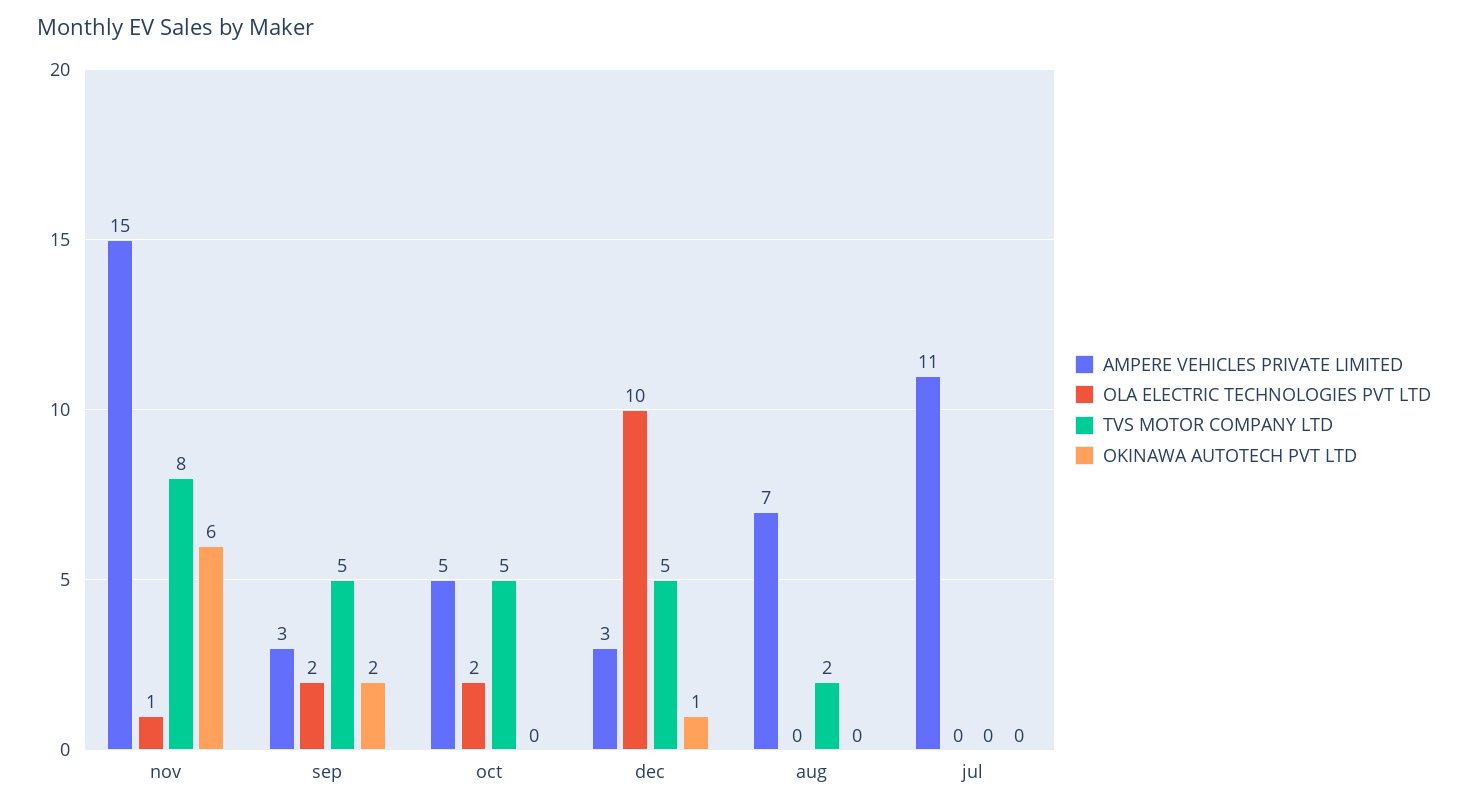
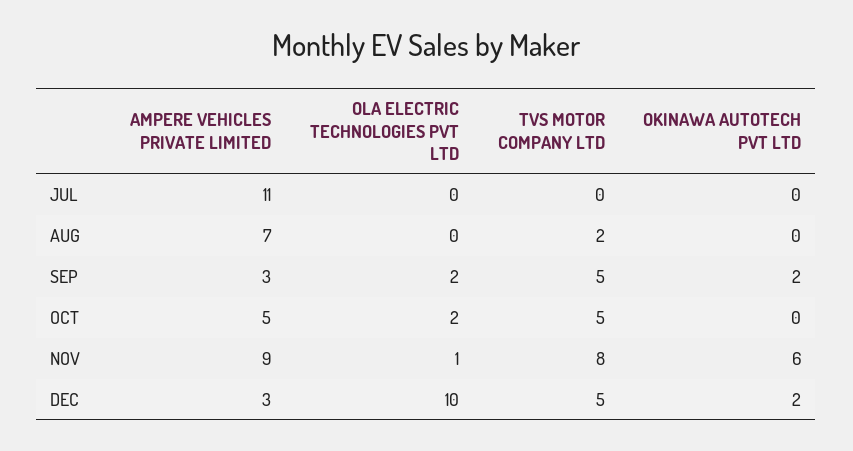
  {
    "AMPERE VEHICLES PRIVATE LIMITED": {
-     "nov": 15,
+     "nov": 9,
      "sep": 3,
      "oct": 5,
      "dec": 3,
      "aug": 7,
      "jul": 11
    },
    "OLA ELECTRIC TECHNOLOGIES PVT LTD": {
      "nov": 1,
      "sep": 2,
      "oct": 2,
      "dec": 10,
      "aug": 0,
      "jul": 0
    },
    "TVS MOTOR COMPANY LTD": {
      "nov": 8,
      "sep": 5,
      "oct": 5,
      "dec": 5,
      "aug": 2,
      "jul": 0
    },
    "OKINAWA AUTOTECH PVT LTD": {
      "nov": 6,
      "sep": 2,
      "oct": 0,
-     "dec": 1,
+     "dec": 2,
      "aug": 0,
      "jul": 0
    }
  }

